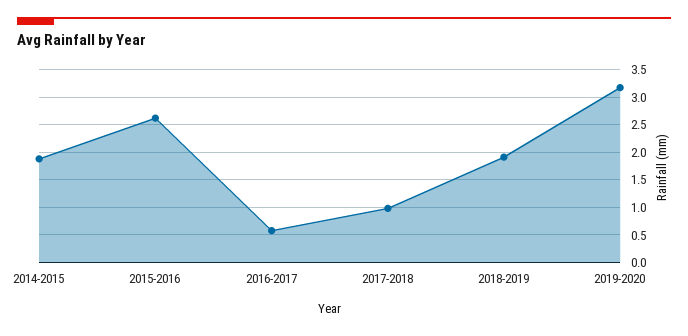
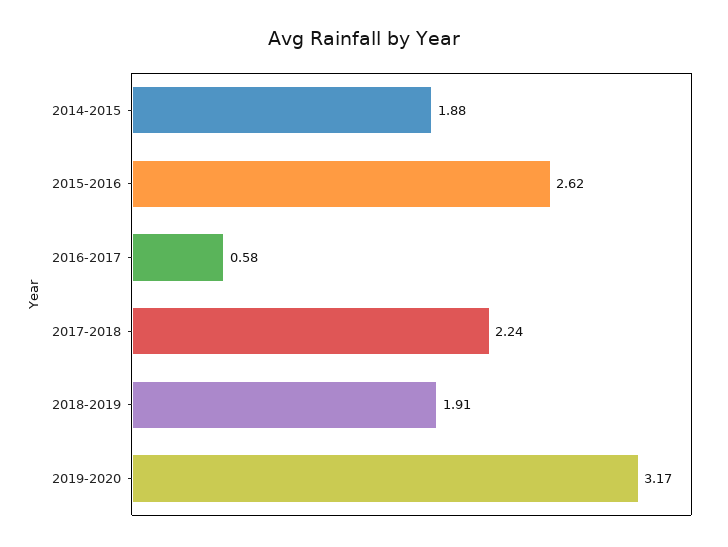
  {
    "2014-2015": 1.88,
    "2015-2016": 2.62,
    "2016-2017": 0.58,
-   "2017-2018": 1,
+   "2017-2018": 2.24,
    "2018-2019": 1.91,
    "2019-2020": 3.17
  }

